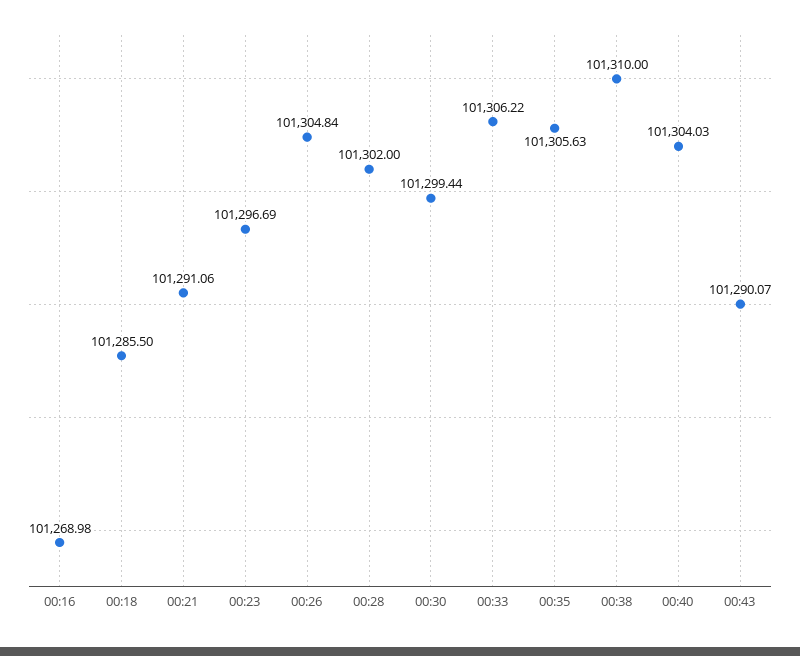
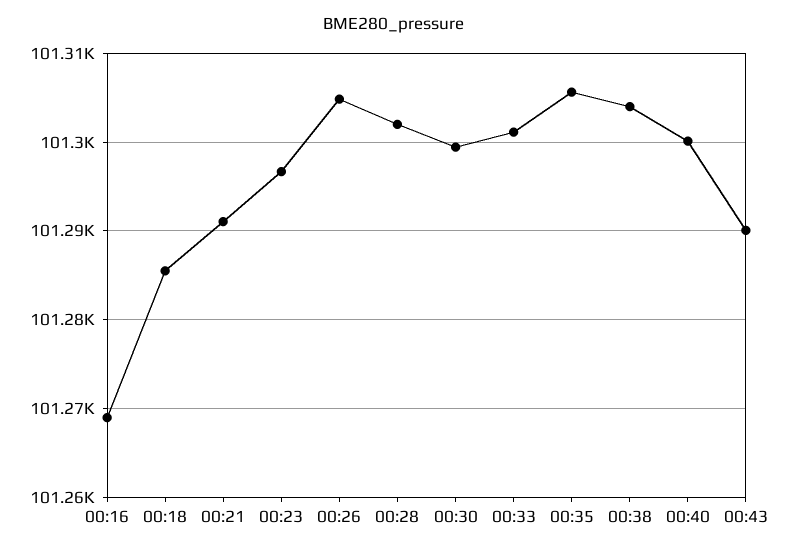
  {
    "00:16": 101268.98,
    "00:18": 101285.5,
    "00:21": 101291.06,
    "00:23": 101296.69,
    "00:26": 101304.84,
    "00:28": 101302,
    "00:30": 101299.44,
-   "00:33": 101306.22,
+   "00:33": 101301,
    "00:35": 101305.63,
-   "00:38": 101310,
+   "00:38": 101304,
-   "00:40": 101304.03,
+   "00:40": 101300,
    "00:43": 101290.07
  }

